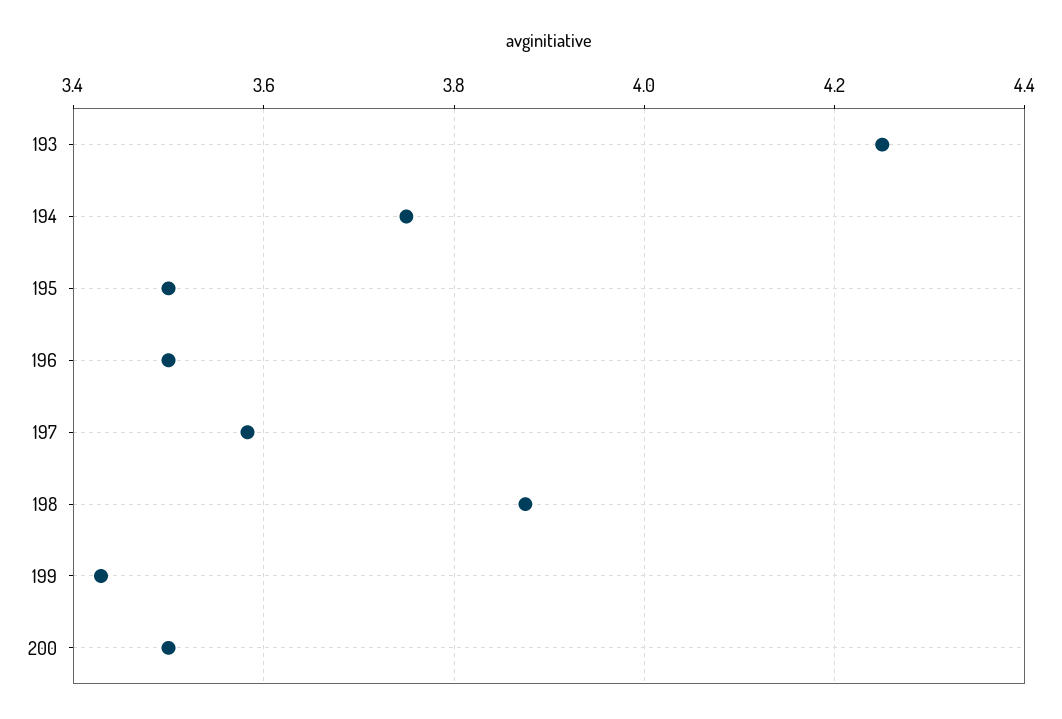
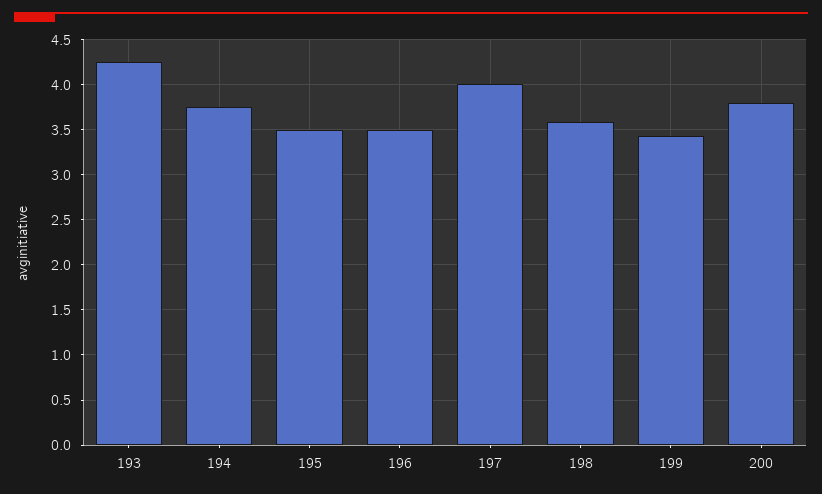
  {
    "193": 4.26,
    "194": 3.76,
    "195": 3.5,
    "196": 3.5,
-   "197": 3.58,
+   "197": 4,
-   "198": 3.88,
+   "198": 3.6,
    "199": 3.42,
-   "200": 3.5
+   "200": 3.8
  }

